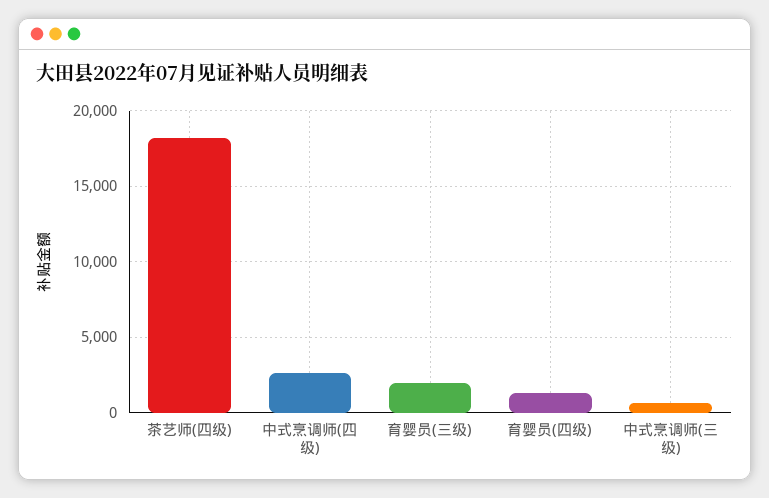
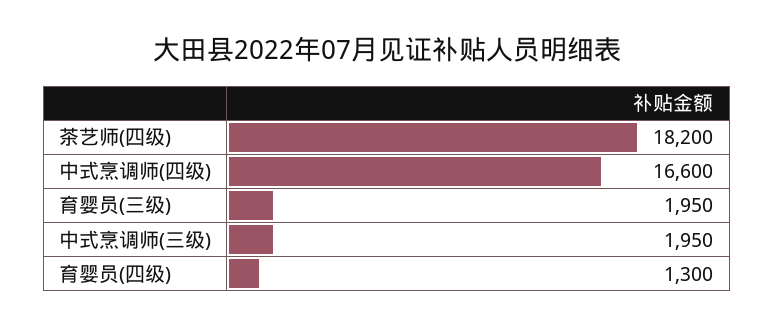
  {
    "茶艺师(四级)": 18200,
-   "中式烹调师(四级)": 2500,
+   "中式烹调师(四级)": 16600,
    "育婴员(三级)": 1950,
    "育婴员(四级)": 1300,
-   "中式烹调师(三级)": 500
+   "中式烹调师(三级)": 1950
  }

